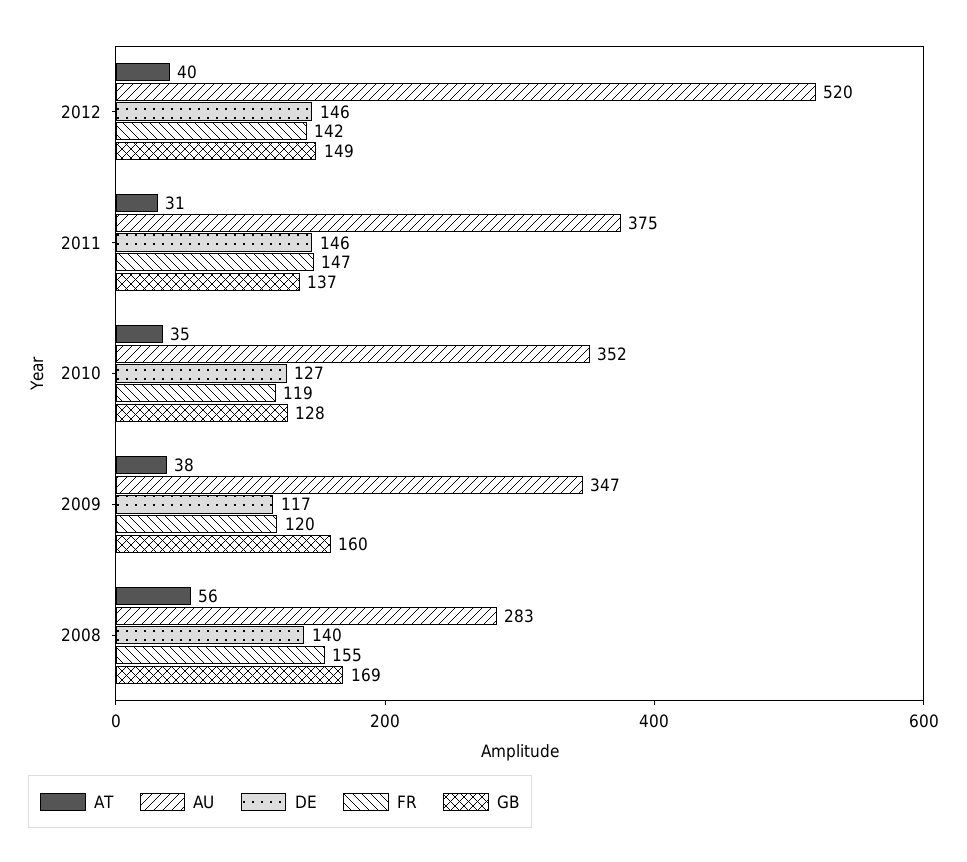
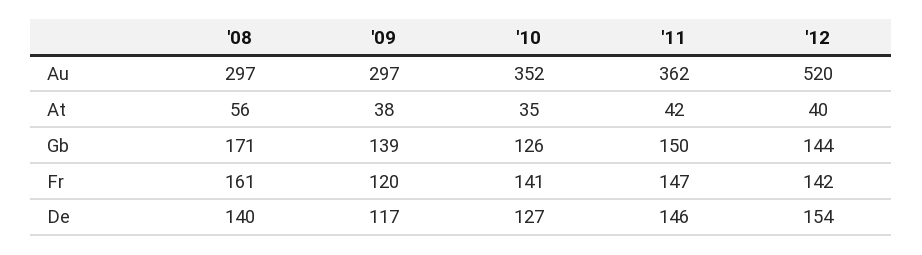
  {
    "AT": {
      "2012": 40,
-     "2011": 31,
+     "2011": 42,
      "2010": 35,
      "2009": 38,
      "2008": 56
    },
    "AU": {
      "2012": 520,
-     "2011": 375,
+     "2011": 362,
      "2010": 352,
-     "2009": 347,
+     "2009": 297,
-     "2008": 283
+     "2008": 297
    },
    "DE": {
-     "2012": 146,
+     "2012": 154,
      "2011": 146,
      "2010": 127,
      "2009": 117,
      "2008": 140
    },
    "FR": {
      "2012": 142,
      "2011": 147,
-     "2010": 119,
+     "2010": 141,
      "2009": 120,
-     "2008": 155
+     "2008": 161
    },
    "GB": {
-     "2012": 149,
+     "2012": 144,
-     "2011": 137,
+     "2011": 150,
-     "2010": 128,
+     "2010": 126,
-     "2009": 160,
+     "2009": 139,
-     "2008": 169
+     "2008": 171
    }
  }

